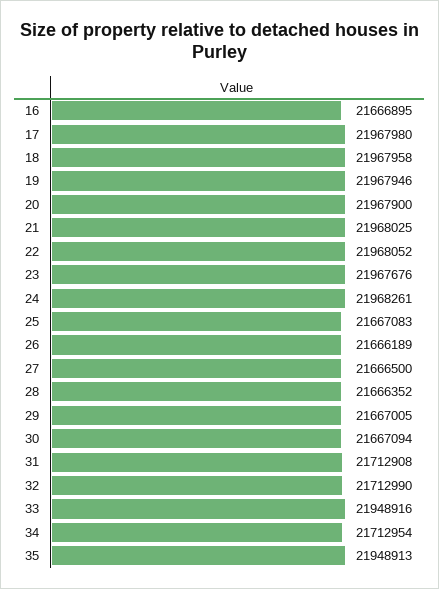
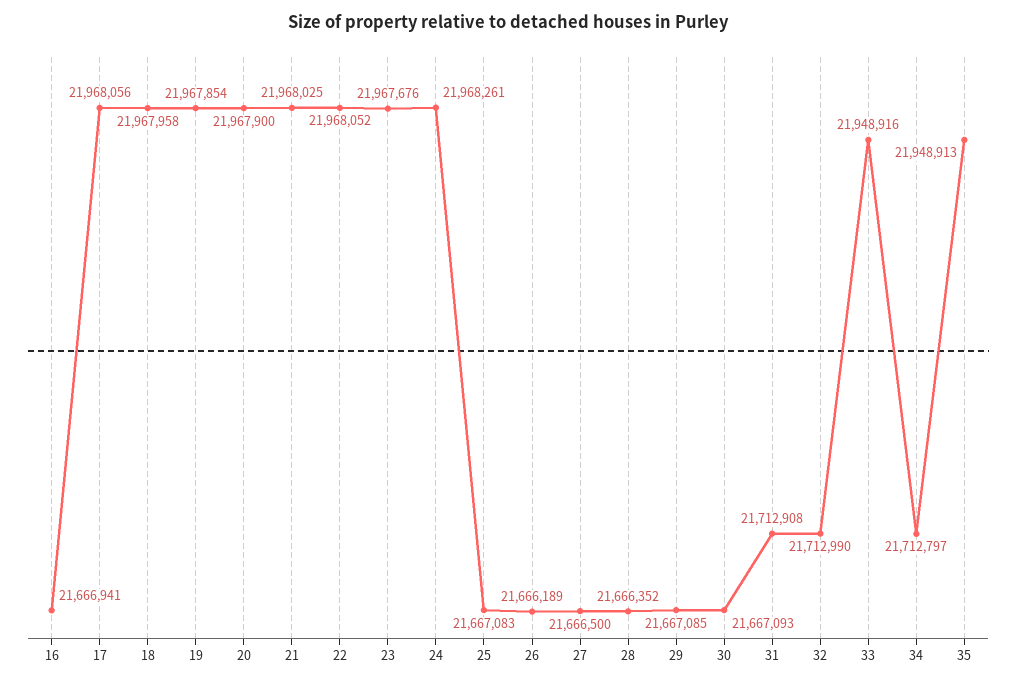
  {
-   "16": 21666895,
+   "16": 21666941,
-   "17": 21967980,
+   "17": 21968056,
    "18": 21967958,
-   "19": 21967946,
+   "19": 21967854,
    "20": 21967900,
    "21": 21968025,
    "22": 21968052,
    "23": 21967676,
    "24": 21968261,
    "25": 21667083,
    "26": 21666189,
    "27": 21666500,
    "28": 21666352,
-   "29": 21667005,
+   "29": 21667085,
-   "30": 21667094,
+   "30": 21667093,
    "31": 21712908,
    "32": 21712990,
    "33": 21948916,
-   "34": 21712954,
+   "34": 21712797,
    "35": 21948913
  }

